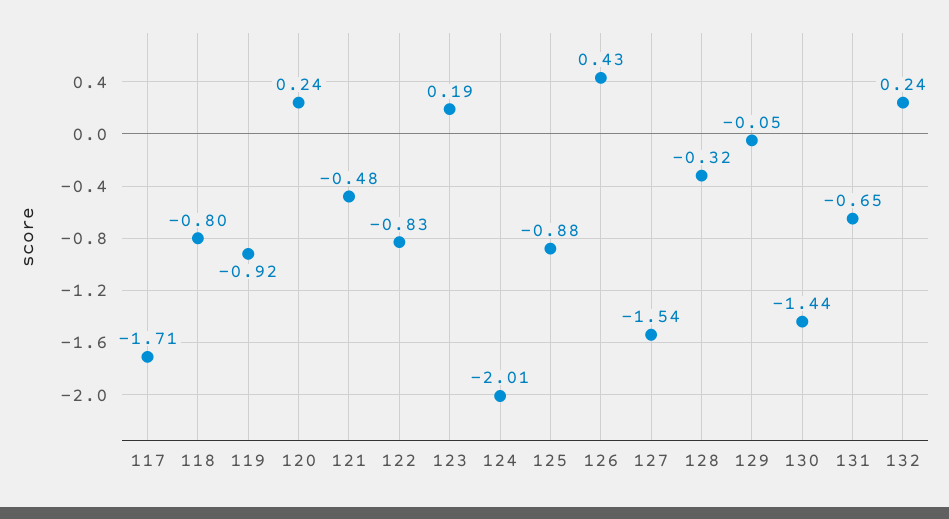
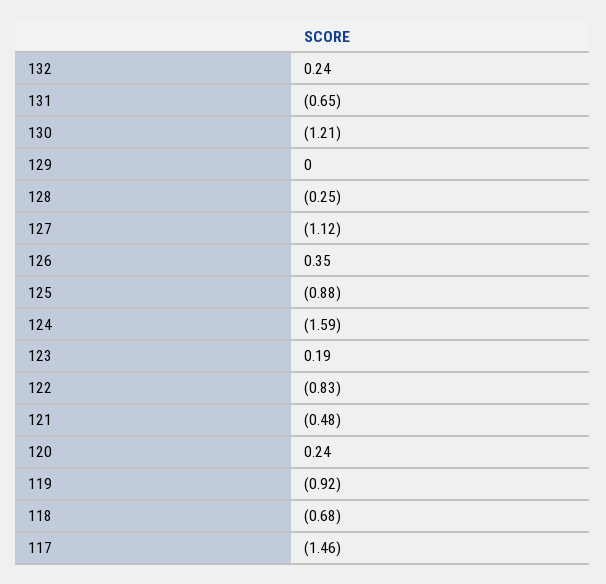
  {
-   "117": -1.71,
+   "117": -1.46,
-   "118": -0.8,
+   "118": -0.68,
    "119": -0.92,
    "120": 0.24,
    "121": -0.48,
    "122": -0.83,
    "123": 0.19,
-   "124": -2.01,
+   "124": -1.59,
    "125": -0.88,
-   "126": 0.43,
+   "126": 0.35,
-   "127": -1.54,
+   "127": -1.12,
-   "128": -0.32,
+   "128": -0.25,
-   "129": -0.05,
+   "129": 0,
-   "130": -1.44,
+   "130": -1.21,
    "131": -0.65,
    "132": 0.24
  }

